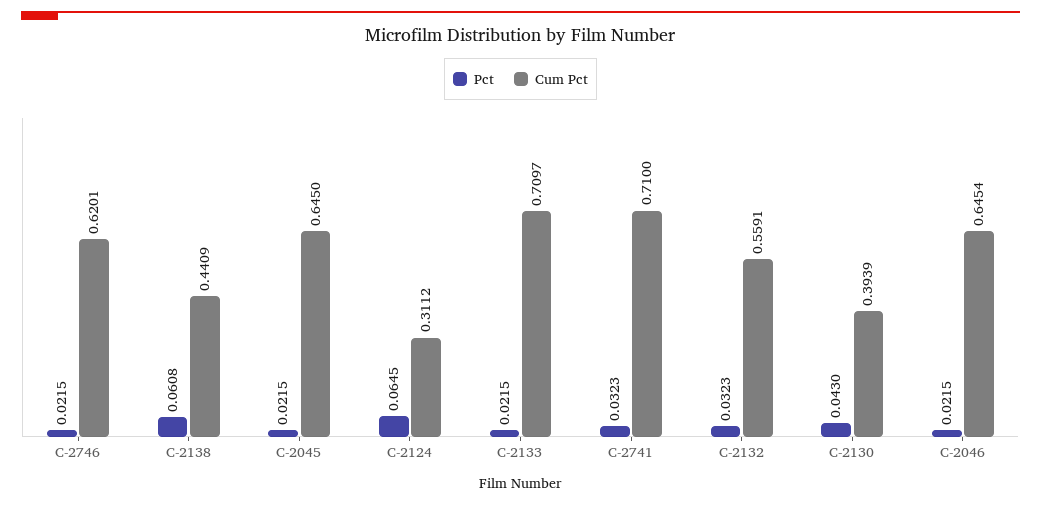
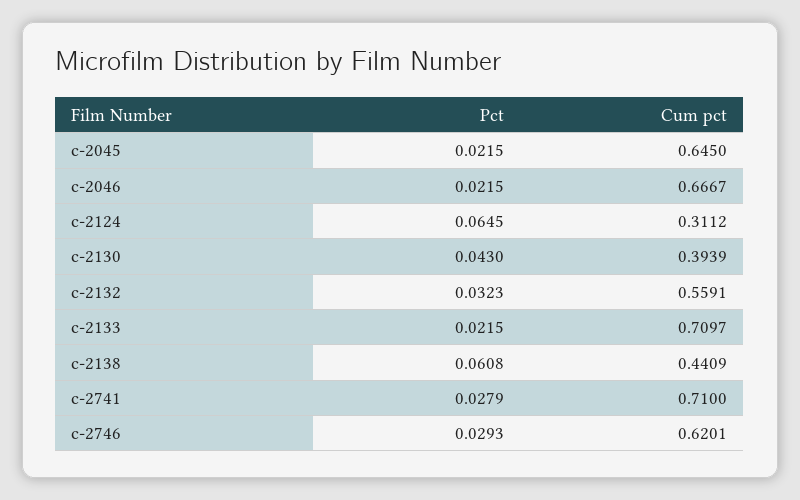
  {
    "Pct": {
-     "C-2746": 0.0215,
+     "C-2746": 0.0293,
      "C-2138": 0.0608,
      "C-2045": 0.0215,
      "C-2124": 0.0645,
      "C-2133": 0.0215,
-     "C-2741": 0.0323,
+     "C-2741": 0.0279,
      "C-2132": 0.0323,
      "C-2130": 0.043,
      "C-2046": 0.0215
    },
    "Cum Pct": {
      "C-2746": 0.6201,
      "C-2138": 0.4409,
      "C-2045": 0.645,
      "C-2124": 0.3112,
      "C-2133": 0.7097,
      "C-2741": 0.71,
      "C-2132": 0.5591,
      "C-2130": 0.3939,
-     "C-2046": 0.6454
+     "C-2046": 0.6667
    }
  }

